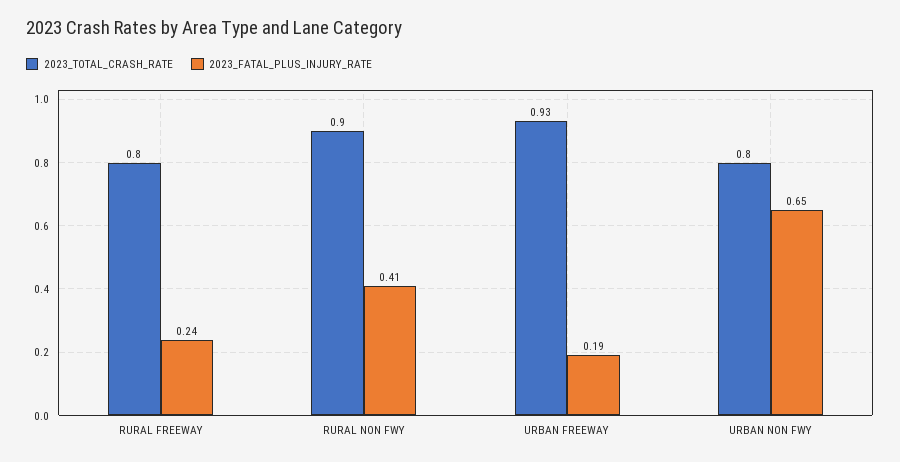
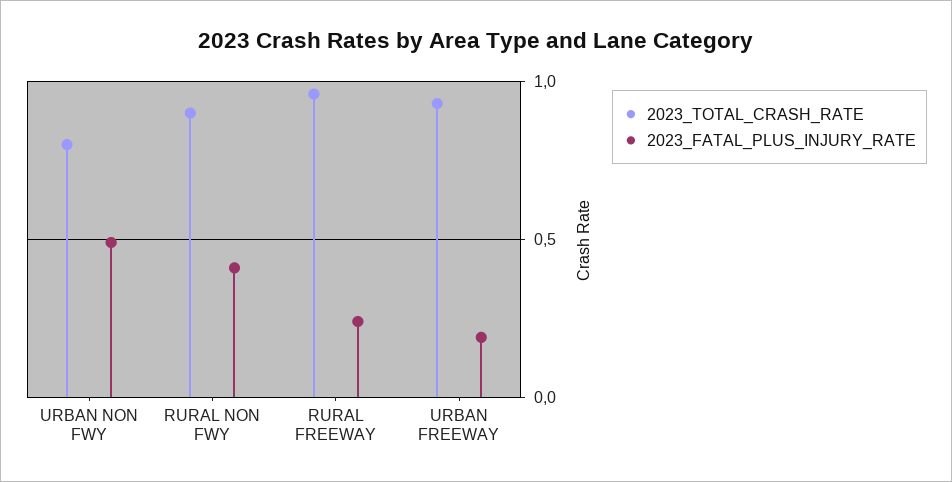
  {
    "2023_TOTAL_CRASH_RATE": {
-     "RURAL FREEWAY": 0.8,
+     "RURAL FREEWAY": 0.95,
      "RURAL NON FWY": 0.9,
      "URBAN FREEWAY": 0.93,
      "URBAN NON FWY": 0.8
    },
    "2023_FATAL_PLUS_INJURY_RATE": {
      "RURAL FREEWAY": 0.24,
      "RURAL NON FWY": 0.41,
      "URBAN FREEWAY": 0.19,
-     "URBAN NON FWY": 0.65
+     "URBAN NON FWY": 0.5
    }
  }

